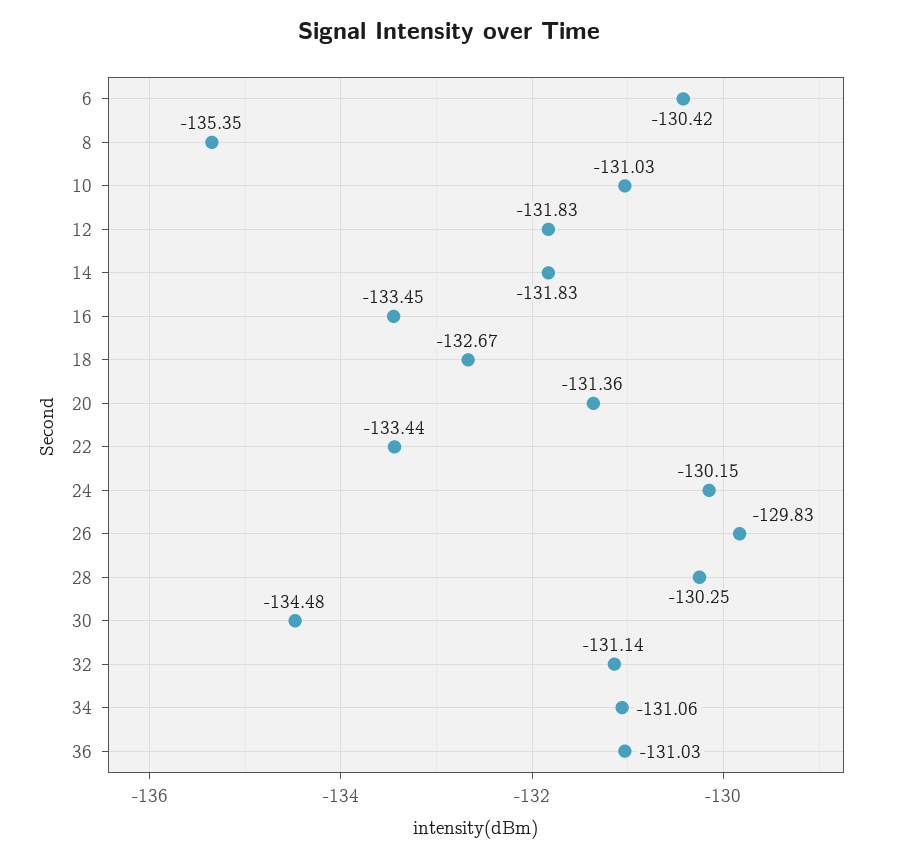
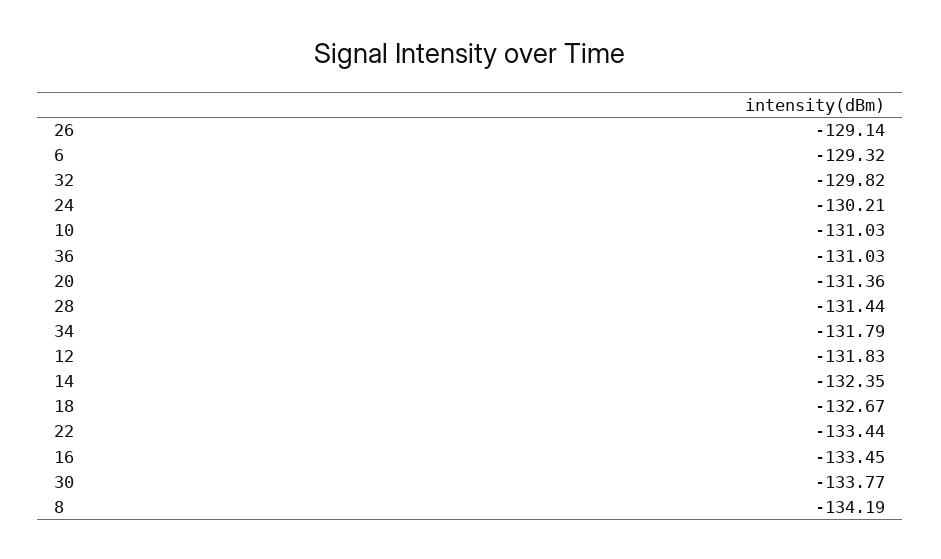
  {
-   "6": -130.42,
+   "6": -129.32,
-   "8": -135.35,
+   "8": -134.19,
    "10": -131.03,
    "12": -131.83,
-   "14": -131.83,
+   "14": -132.35,
    "16": -133.45,
    "18": -132.67,
    "20": -131.36,
    "22": -133.44,
-   "24": -130.15,
+   "24": -130.21,
-   "26": -129.83,
+   "26": -129.14,
-   "28": -130.25,
+   "28": -131.44,
-   "30": -134.48,
+   "30": -133.77,
-   "32": -131.14,
+   "32": -129.82,
-   "34": -131.06,
+   "34": -131.79,
    "36": -131.03
  }

